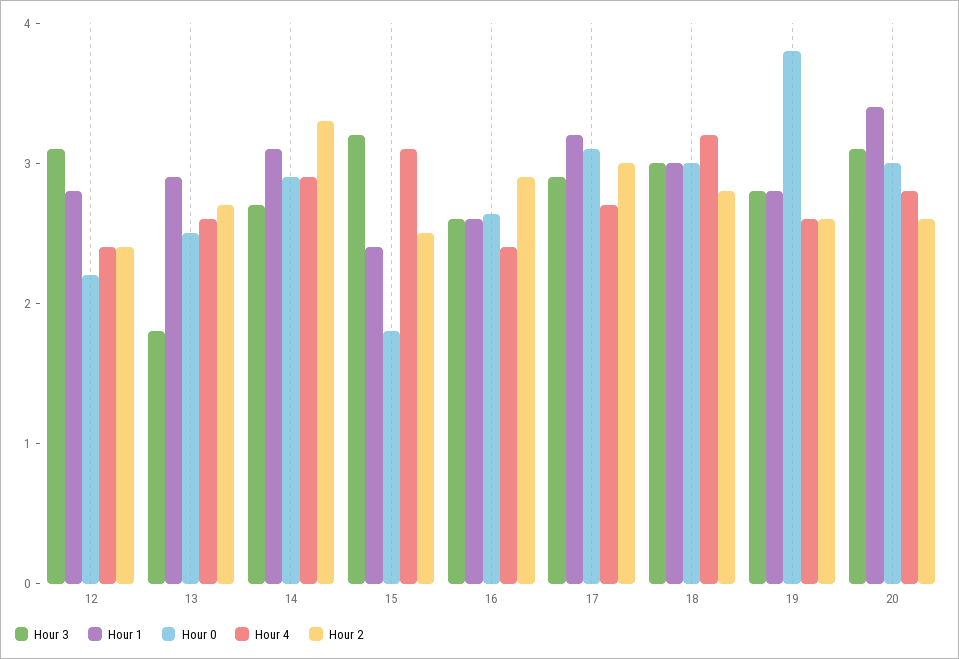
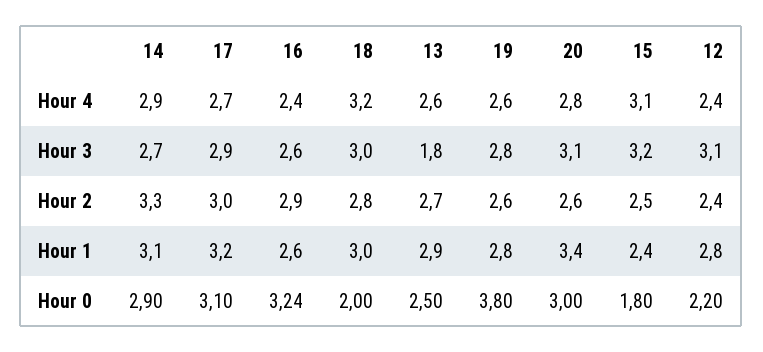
  {
    "Hour 3": {
      "12": 3.1,
      "13": 1.8,
      "14": 2.7,
      "15": 3.2,
      "16": 2.6,
      "17": 2.9,
      "18": 3,
      "19": 2.8,
      "20": 3.1
    },
    "Hour 1": {
      "12": 2.8,
      "13": 2.9,
      "14": 3.1,
      "15": 2.4,
      "16": 2.6,
      "17": 3.2,
      "18": 3,
      "19": 2.8,
      "20": 3.4
    },
    "Hour 0": {
      "12": 2.2,
      "13": 2.5,
      "14": 2.9,
      "15": 1.8,
-     "16": 2.6,
+     "16": 3.24,
      "17": 3.1,
-     "18": 3,
+     "18": 2,
      "19": 3.8,
      "20": 3
    },
    "Hour 4": {
      "12": 2.4,
      "13": 2.6,
      "14": 2.9,
      "15": 3.1,
      "16": 2.4,
      "17": 2.7,
      "18": 3.2,
      "19": 2.6,
      "20": 2.8
    },
    "Hour 2": {
      "12": 2.4,
      "13": 2.7,
      "14": 3.3,
      "15": 2.5,
      "16": 2.9,
      "17": 3,
      "18": 2.8,
      "19": 2.6,
      "20": 2.6
    }
  }

